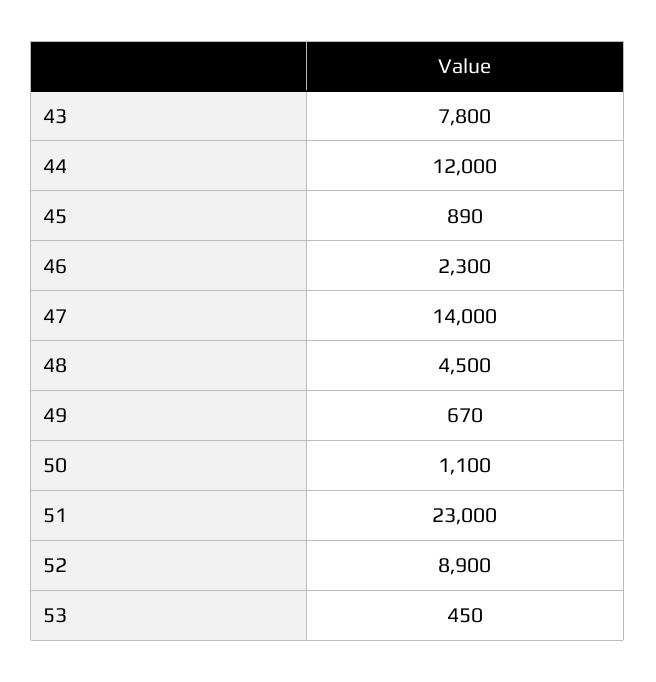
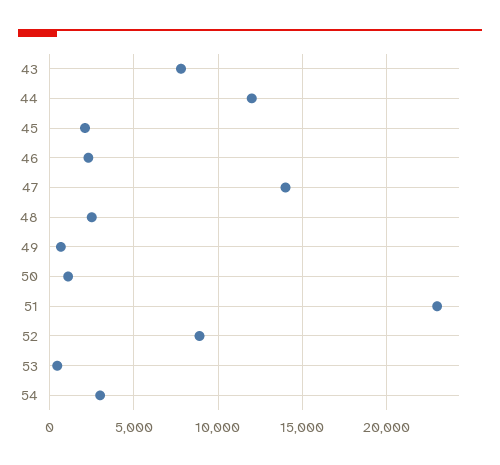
  {
    "43": 7800,
    "44": 12000,
-   "45": 890,
+   "45": 2000,
    "46": 2300,
    "47": 14000,
-   "48": 4500,
+   "48": 2500,
    "49": 670,
    "50": 1100,
    "51": 23000,
    "52": 8900,
-   "53": 450
+   "53": 450,
+   "54": 3000
  }

